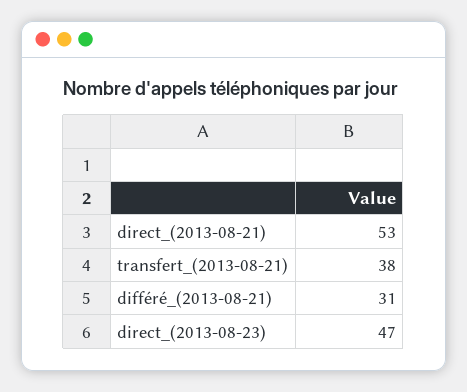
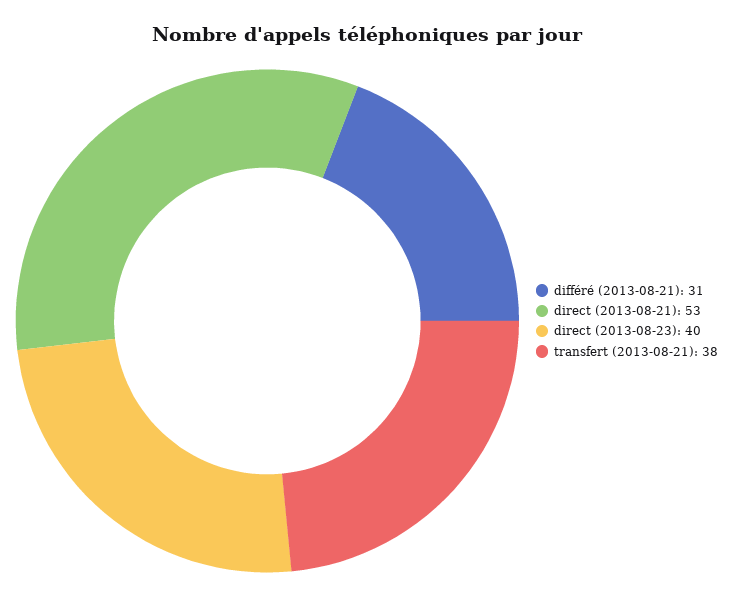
  {
    "direct_(2013-08-21)": 53,
    "transfert_(2013-08-21)": 38,
    "différé_(2013-08-21)": 31,
-   "direct_(2013-08-23)": 47
+   "direct_(2013-08-23)": 40
  }

